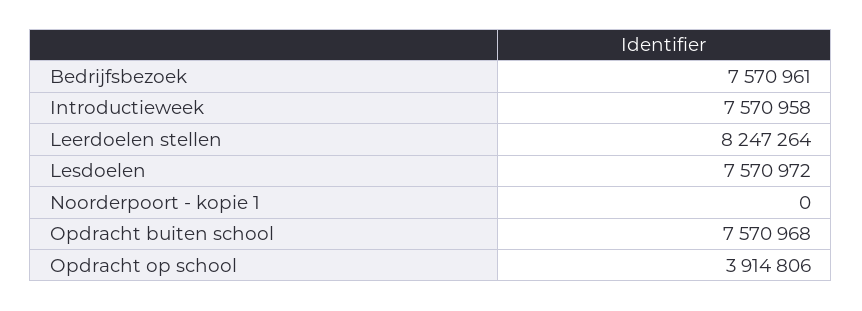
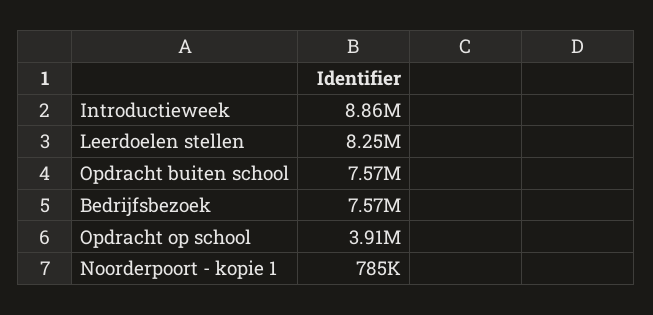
  {
    "Bedrijfsbezoek": 7570961,
-   "Introductieweek": 7570958,
+   "Introductieweek": 8860000,
    "Leerdoelen stellen": 8247264,
-   "Lesdoelen": 7570972,
-   "Noorderpoort - kopie 1": 0,
+   "Noorderpoort - kopie 1": 785000,
    "Opdracht buiten school": 7570968,
    "Opdracht op school": 3914806
  }

